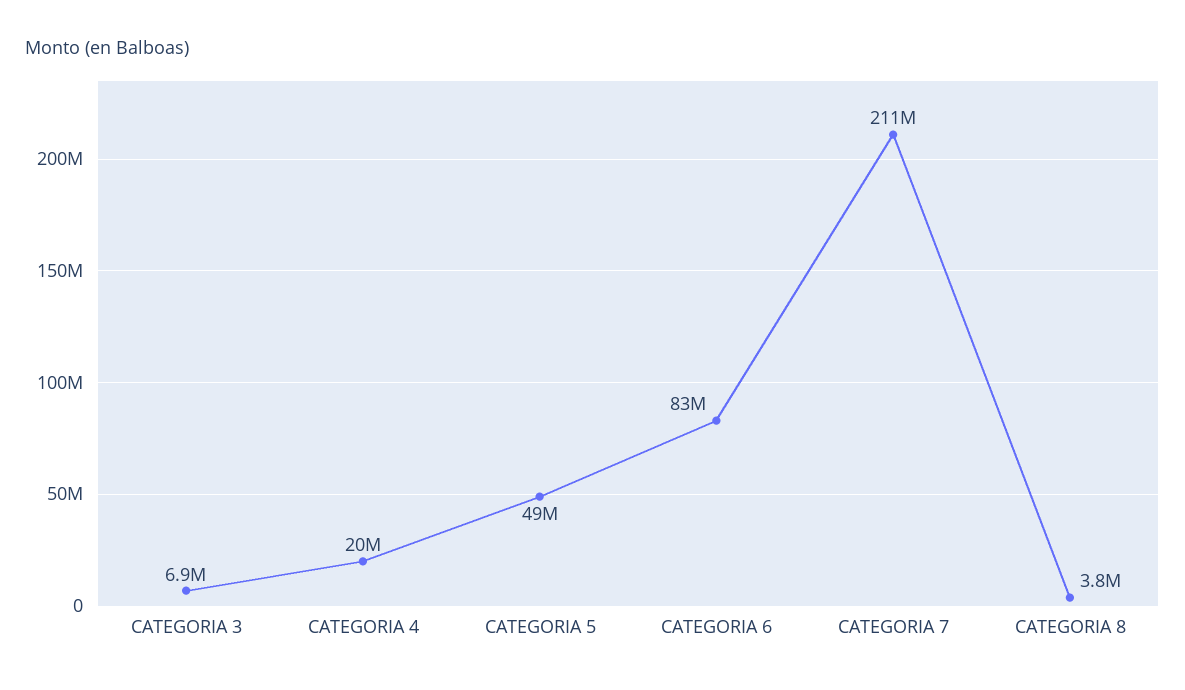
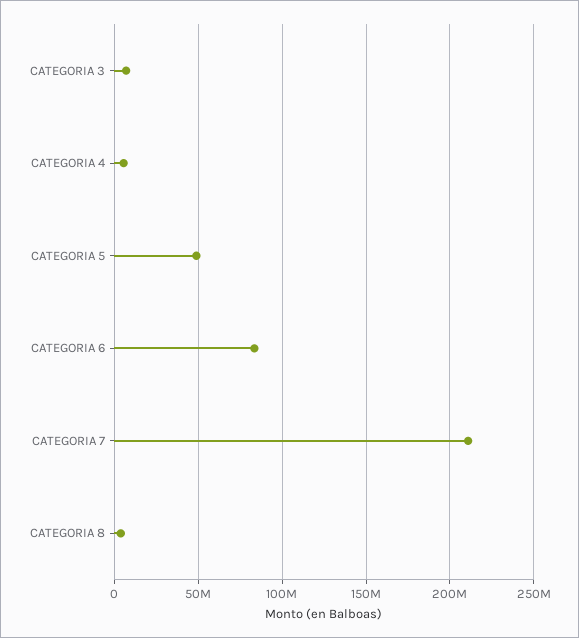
  {
    "CATEGORIA 3": 6900000,
-   "CATEGORIA 4": 20000000,
+   "CATEGORIA 4": 5000000,
    "CATEGORIA 5": 49000000,
    "CATEGORIA 6": 83000000,
    "CATEGORIA 7": 211000000,
    "CATEGORIA 8": 3800000
  }

